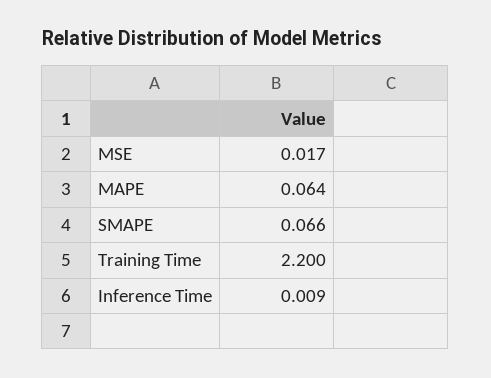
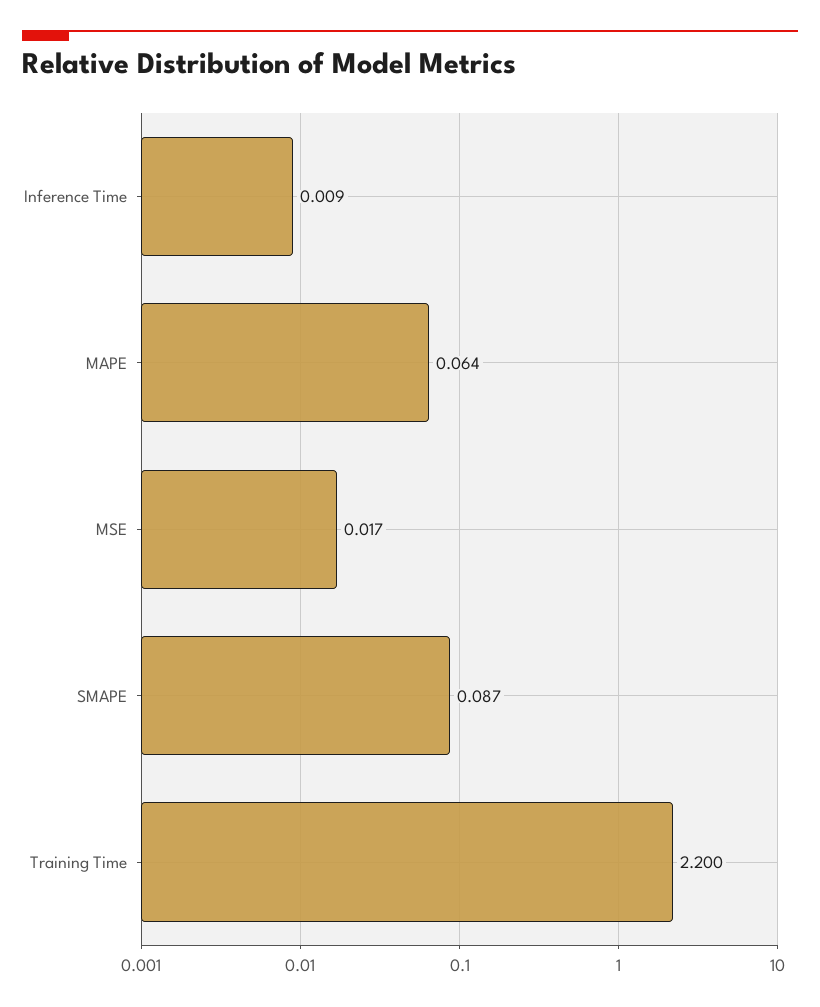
  {
    "MSE": 0.017,
    "MAPE": 0.064,
-   "SMAPE": 0.066,
+   "SMAPE": 0.087,
    "Training Time": 2.2,
    "Inference Time": 0.009
  }

